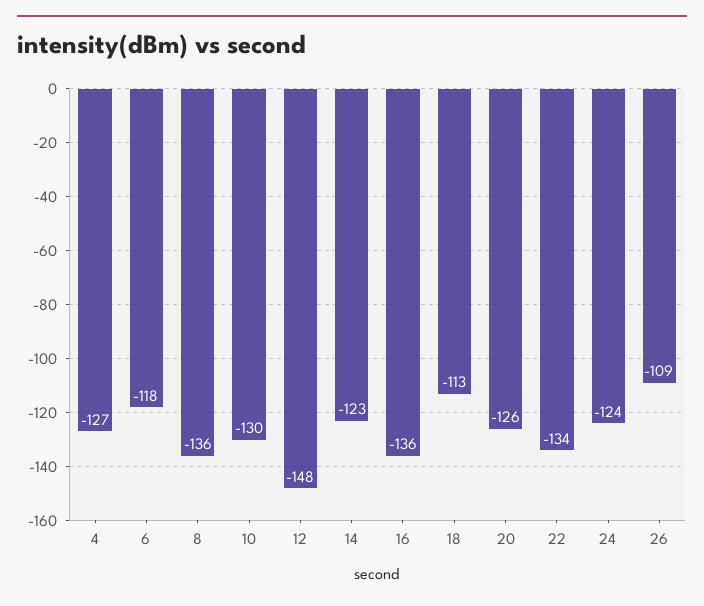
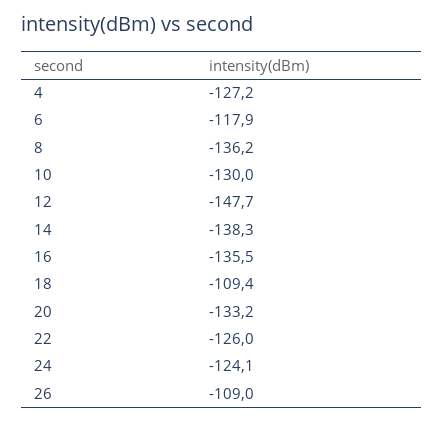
  {
    "4": -127.2,
    "6": -117.9,
    "8": -136.2,
    "10": -130,
    "12": -147.7,
-   "14": -123,
+   "14": -138.3,
    "16": -135.5,
-   "18": -113,
+   "18": -109.4,
-   "20": -126,
+   "20": -133.2,
-   "22": -134,
+   "22": -126,
    "24": -124.1,
    "26": -109
  }

